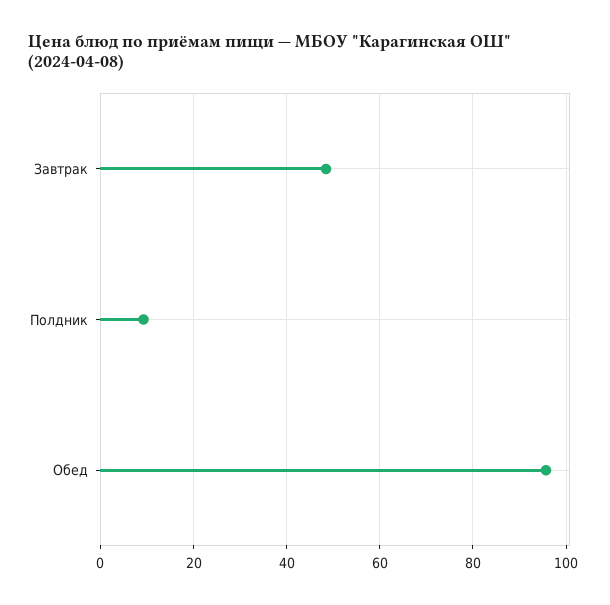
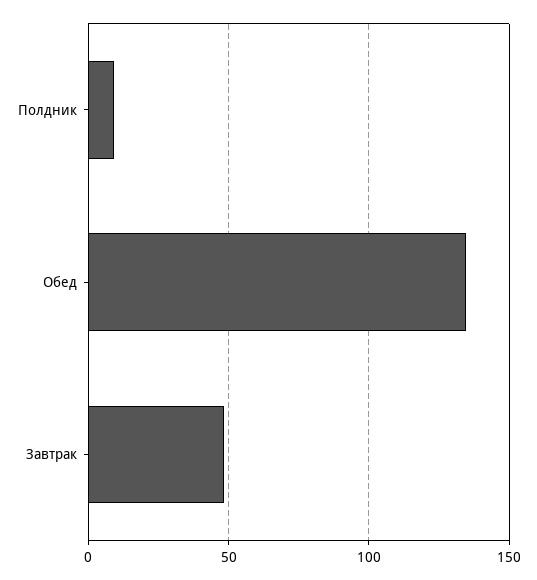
  {
    "Завтрак": 48,
    "Полдник": 10,
-   "Обед": 96
+   "Обед": 135
  }

